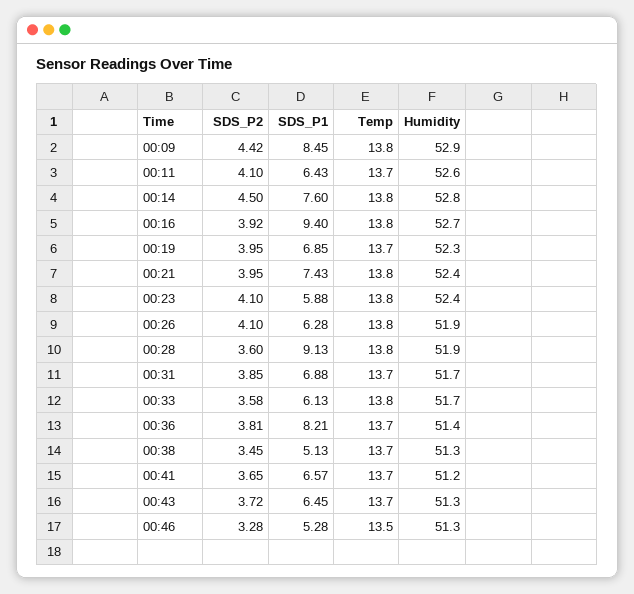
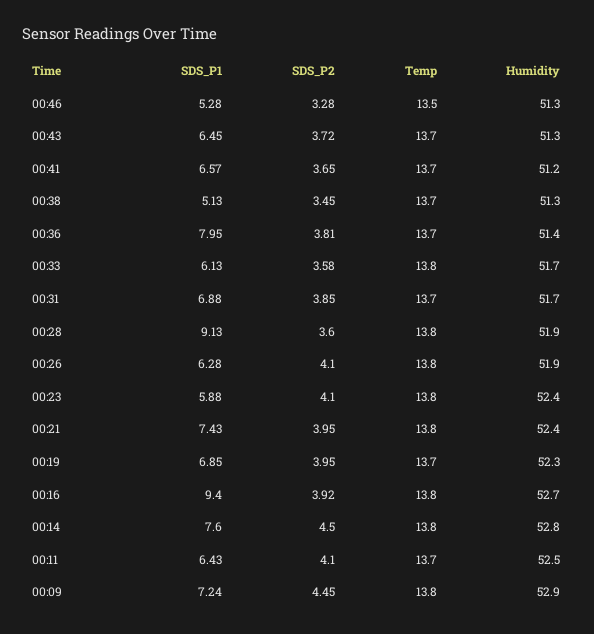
  {
    "SDS_P2": {
-     "00:09": 4.42,
+     "00:09": 4.45,
      "00:11": 4.1,
      "00:14": 4.5,
      "00:16": 3.92,
      "00:19": 3.95,
      "00:21": 3.95,
      "00:23": 4.1,
      "00:26": 4.1,
      "00:28": 3.6,
      "00:31": 3.85,
      "00:33": 3.58,
      "00:36": 3.81,
      "00:38": 3.45,
      "00:41": 3.65,
      "00:43": 3.72,
      "00:46": 3.28
    },
    "SDS_P1": {
-     "00:09": 8.45,
+     "00:09": 7.24,
      "00:11": 6.43,
      "00:14": 7.6,
      "00:16": 9.4,
      "00:19": 6.85,
      "00:21": 7.43,
      "00:23": 5.88,
      "00:26": 6.28,
      "00:28": 9.13,
      "00:31": 6.88,
      "00:33": 6.13,
-     "00:36": 8.21,
+     "00:36": 7.95,
      "00:38": 5.13,
      "00:41": 6.57,
      "00:43": 6.45,
      "00:46": 5.28
    },
    "Temp": {
      "00:09": 13.8,
      "00:11": 13.7,
      "00:14": 13.8,
      "00:16": 13.8,
      "00:19": 13.7,
      "00:21": 13.8,
      "00:23": 13.8,
      "00:26": 13.8,
      "00:28": 13.8,
      "00:31": 13.7,
      "00:33": 13.8,
      "00:36": 13.7,
      "00:38": 13.7,
      "00:41": 13.7,
      "00:43": 13.7,
      "00:46": 13.5
    },
    "Humidity": {
      "00:09": 52.9,
-     "00:11": 52.6,
+     "00:11": 52.5,
      "00:14": 52.8,
      "00:16": 52.7,
      "00:19": 52.3,
      "00:21": 52.4,
      "00:23": 52.4,
      "00:26": 51.9,
      "00:28": 51.9,
      "00:31": 51.7,
      "00:33": 51.7,
      "00:36": 51.4,
      "00:38": 51.3,
      "00:41": 51.2,
      "00:43": 51.3,
      "00:46": 51.3
    }
  }

